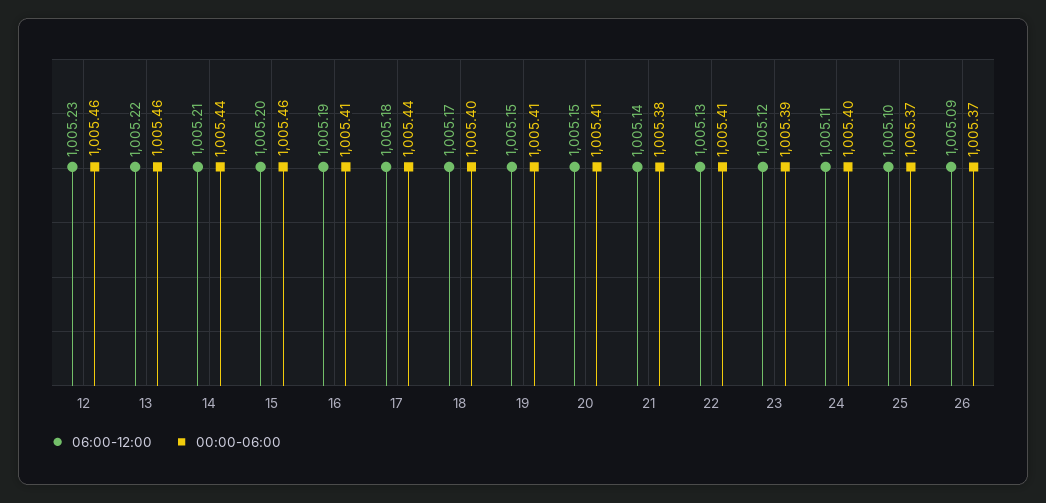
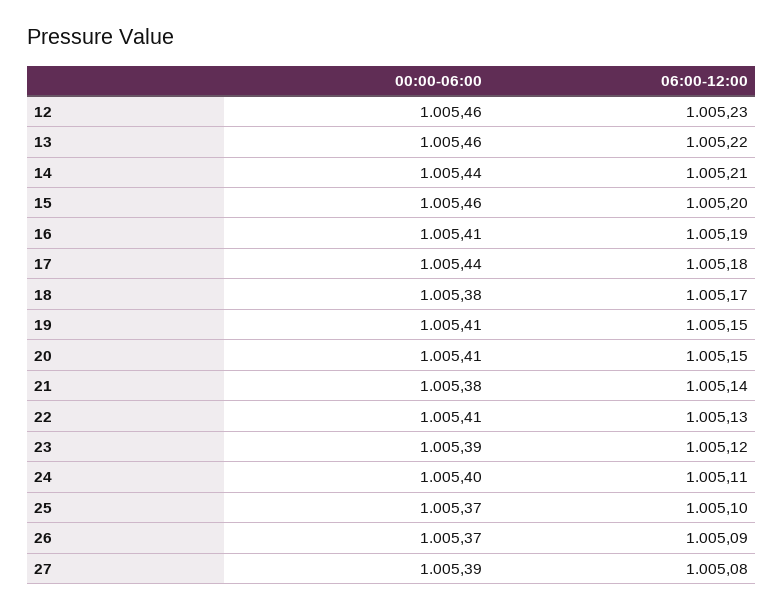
  {
    "06:00-12:00": {
      "12": 1005.23,
      "13": 1005.22,
      "14": 1005.21,
      "15": 1005.2,
      "16": 1005.19,
      "17": 1005.18,
      "18": 1005.17,
      "19": 1005.15,
      "20": 1005.15,
      "21": 1005.14,
      "22": 1005.13,
      "23": 1005.12,
      "24": 1005.11,
      "25": 1005.1,
-     "26": 1005.09
+     "26": 1005.09,
+     "27": 1005.08
    },
    "00:00-06:00": {
      "12": 1005.46,
      "13": 1005.46,
      "14": 1005.44,
      "15": 1005.46,
      "16": 1005.41,
      "17": 1005.44,
-     "18": 1005.4,
+     "18": 1005.38,
      "19": 1005.41,
      "20": 1005.41,
      "21": 1005.38,
      "22": 1005.41,
      "23": 1005.39,
      "24": 1005.4,
      "25": 1005.37,
-     "26": 1005.37
+     "26": 1005.37,
+     "27": 1005.39
    }
  }

